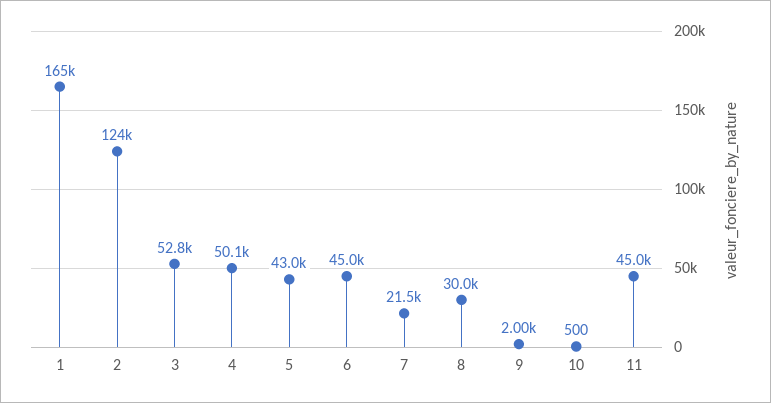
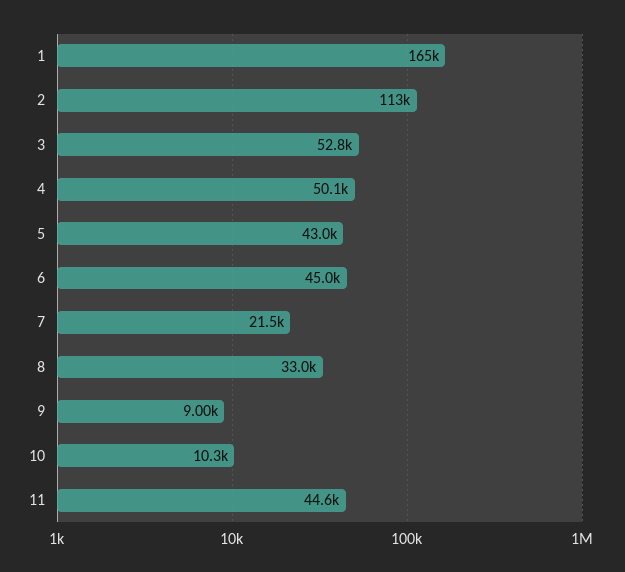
  {
    "1": 165000,
-   "2": 124000,
+   "2": 113000,
    "3": 52800,
    "4": 50100,
    "5": 43000,
    "6": 45000,
    "7": 21500,
-   "8": 30000,
+   "8": 33000,
-   "9": 2000,
+   "9": 9000,
-   "10": 500,
+   "10": 10300,
-   "11": 45000
+   "11": 44600
  }

